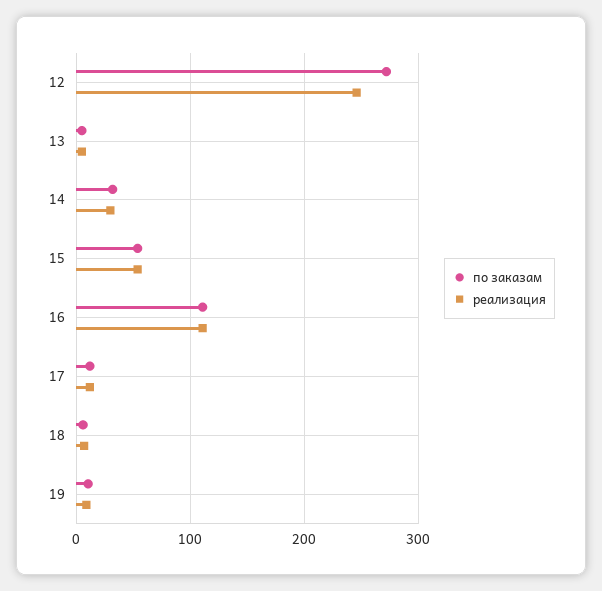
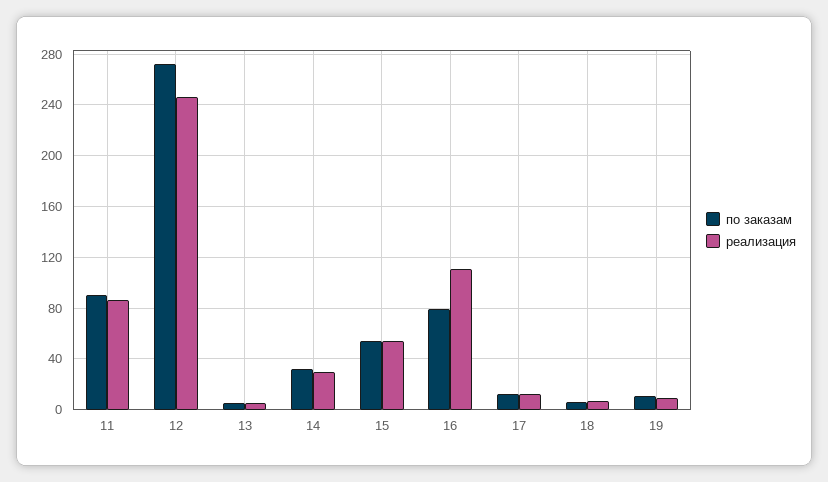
  {
    "по заказам": {
      "12": 270,
      "13": 5,
      "14": 30,
      "15": 55,
-     "16": 110,
+     "16": 80,
      "17": 10,
      "18": 5,
-     "19": 10
+     "19": 10,
+     "11": 90
    },
    "реализация": {
      "12": 245,
      "13": 5,
      "14": 30,
      "15": 55,
      "16": 110,
      "17": 10,
      "18": 5,
-     "19": 10
+     "19": 10,
+     "11": 85
    }
  }

